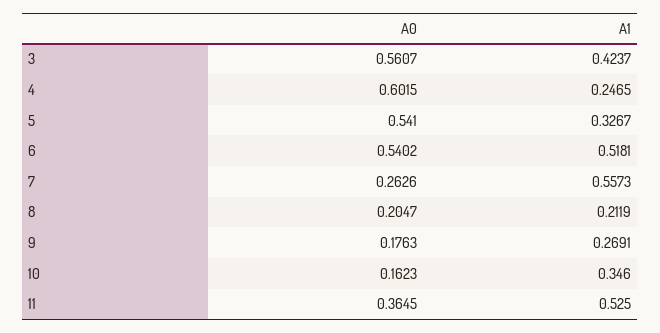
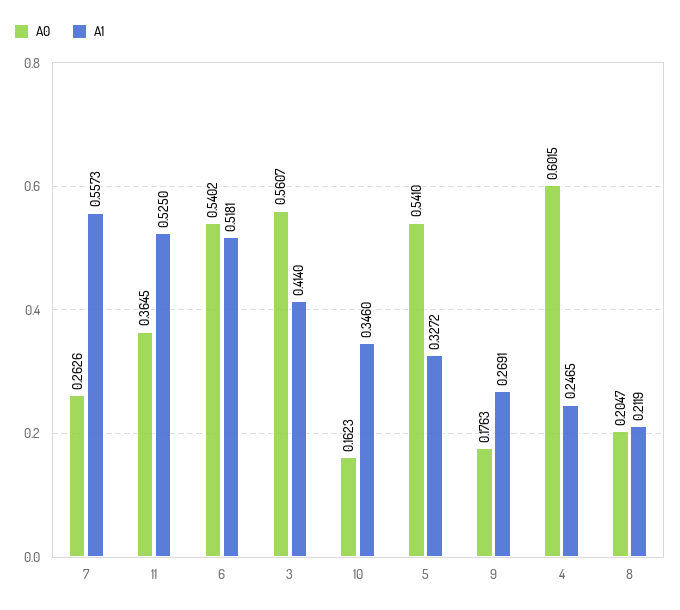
  {
    "A0": {
      "3": 0.5607,
      "4": 0.6015,
      "5": 0.541,
      "6": 0.5402,
      "7": 0.2626,
      "8": 0.2047,
      "9": 0.1763,
      "10": 0.1623,
      "11": 0.3645
    },
    "A1": {
-     "3": 0.4237,
+     "3": 0.414,
      "4": 0.2465,
-     "5": 0.3267,
+     "5": 0.3272,
      "6": 0.5181,
      "7": 0.5573,
      "8": 0.2119,
      "9": 0.2691,
      "10": 0.346,
      "11": 0.525
    }
  }

